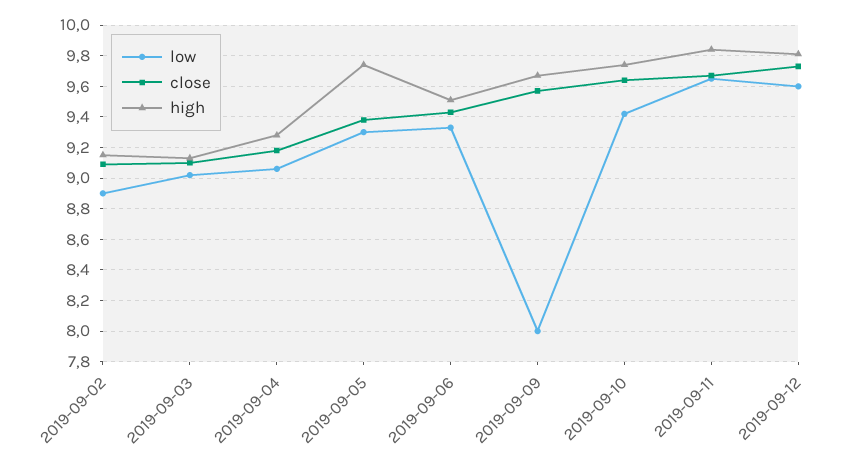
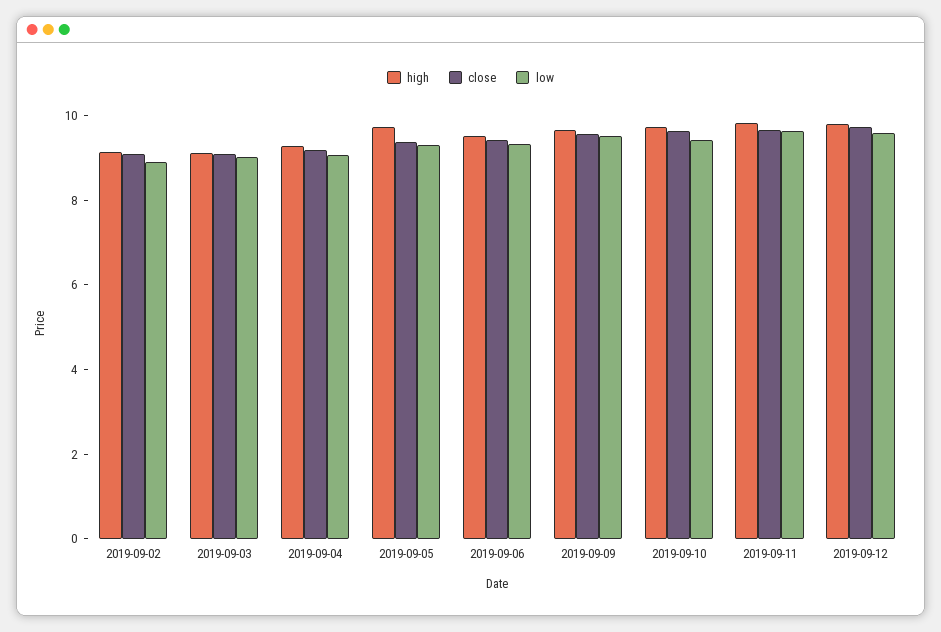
  {
    "low": {
      "2019-09-02": 8.9,
      "2019-09-03": 9,
      "2019-09-04": 9.05,
      "2019-09-05": 9.3,
      "2019-09-06": 9.35,
-     "2019-09-09": 8,
+     "2019-09-09": 9.5,
      "2019-09-10": 9.4,
      "2019-09-11": 9.65,
      "2019-09-12": 9.6
    },
    "close": {
      "2019-09-02": 9.1,
      "2019-09-03": 9.1,
      "2019-09-04": 9.2,
      "2019-09-05": 9.4,
      "2019-09-06": 9.45,
      "2019-09-09": 9.55,
      "2019-09-10": 9.65,
      "2019-09-11": 9.65,
      "2019-09-12": 9.75
    },
    "high": {
      "2019-09-02": 9.15,
      "2019-09-03": 9.15,
      "2019-09-04": 9.3,
      "2019-09-05": 9.75,
      "2019-09-06": 9.5,
      "2019-09-09": 9.65,
      "2019-09-10": 9.75,
      "2019-09-11": 9.85,
      "2019-09-12": 9.8
    }
  }

